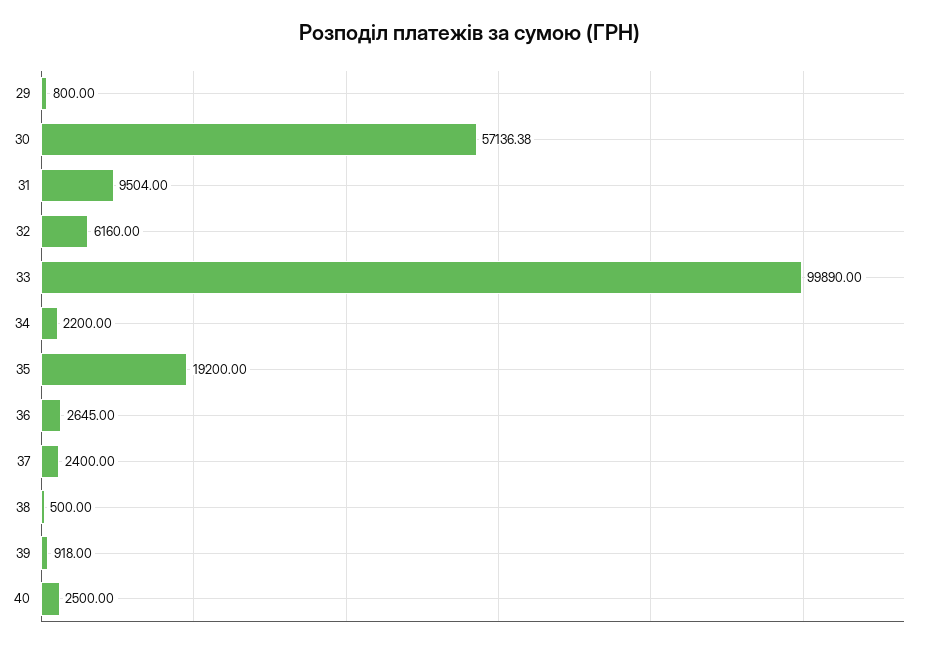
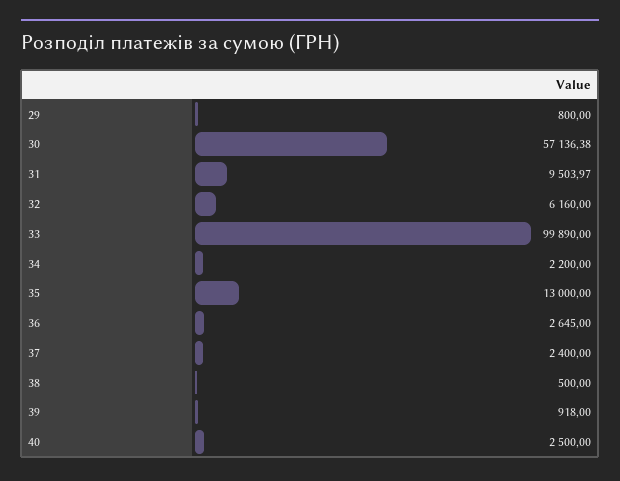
  {
    "29": 800,
    "30": 57136.38,
-   "31": 9504,
+   "31": 9503.97,
    "32": 6160,
    "33": 99890,
    "34": 2200,
-   "35": 19200,
+   "35": 13000,
    "36": 2645,
    "37": 2400,
    "38": 500,
    "39": 918,
    "40": 2500
  }

